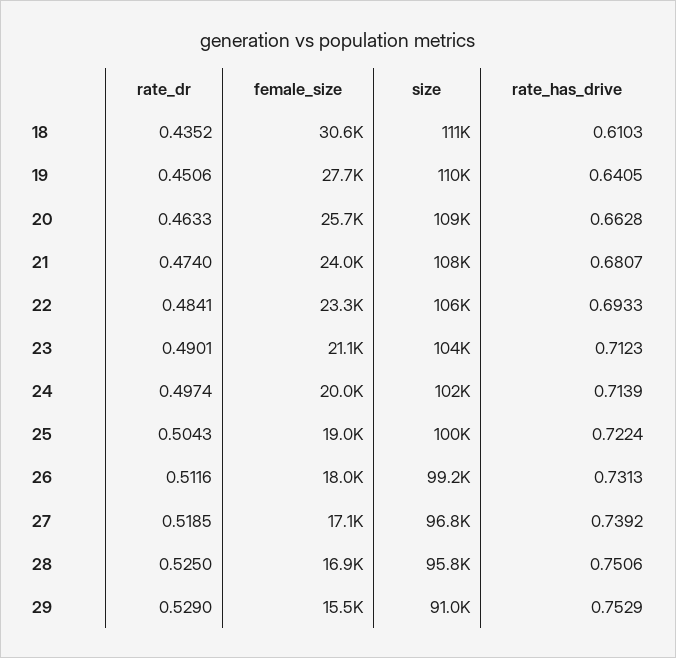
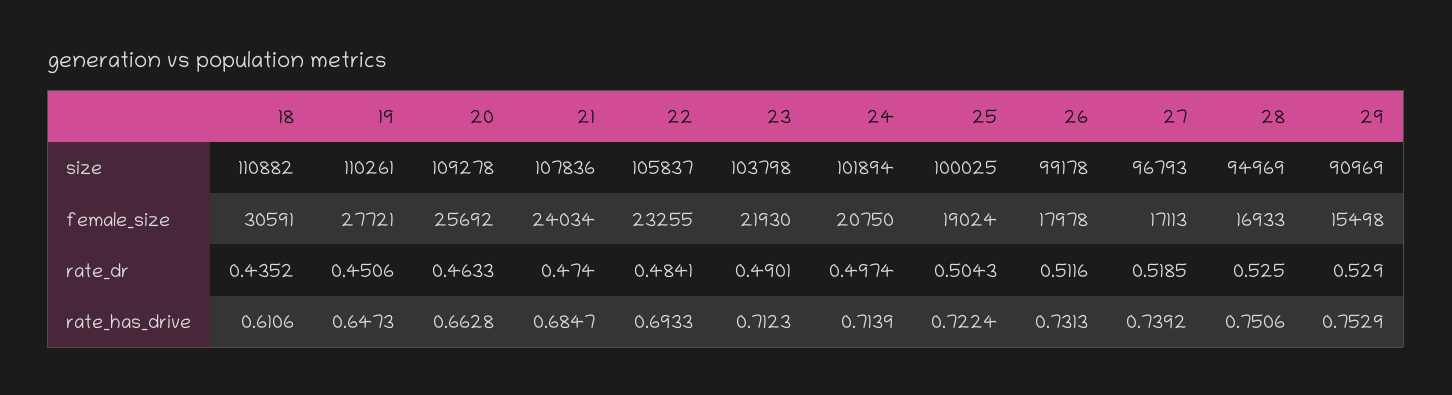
  {
    "rate_dr": {
      "18": 0.4352,
      "19": 0.4506,
      "20": 0.4633,
      "21": 0.474,
      "22": 0.4841,
      "23": 0.4901,
      "24": 0.4974,
      "25": 0.5043,
      "26": 0.5116,
      "27": 0.5185,
      "28": 0.525,
      "29": 0.529
    },
    "female_size": {
      "18": 30591,
      "19": 27721,
      "20": 25692,
      "21": 24034,
      "22": 23255,
-     "23": 21100,
+     "23": 21930,
-     "24": 20000,
+     "24": 20750,
      "25": 19024,
      "26": 17978,
      "27": 17113,
      "28": 16933,
      "29": 15498
    },
    "size": {
      "18": 110882,
      "19": 110261,
      "20": 109278,
      "21": 107836,
      "22": 105837,
      "23": 103798,
      "24": 101894,
      "25": 100025,
      "26": 99178,
      "27": 96793,
-     "28": 95800,
+     "28": 94969,
      "29": 90969
    },
    "rate_has_drive": {
-     "18": 0.6103,
+     "18": 0.6106,
-     "19": 0.6405,
+     "19": 0.6473,
      "20": 0.6628,
-     "21": 0.6807,
+     "21": 0.6847,
      "22": 0.6933,
      "23": 0.7123,
      "24": 0.7139,
      "25": 0.7224,
      "26": 0.7313,
      "27": 0.7392,
      "28": 0.7506,
      "29": 0.7529
    }
  }

